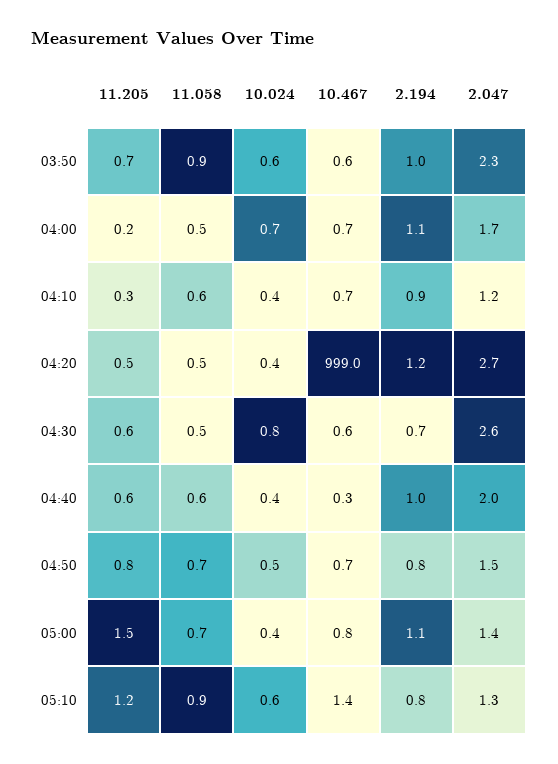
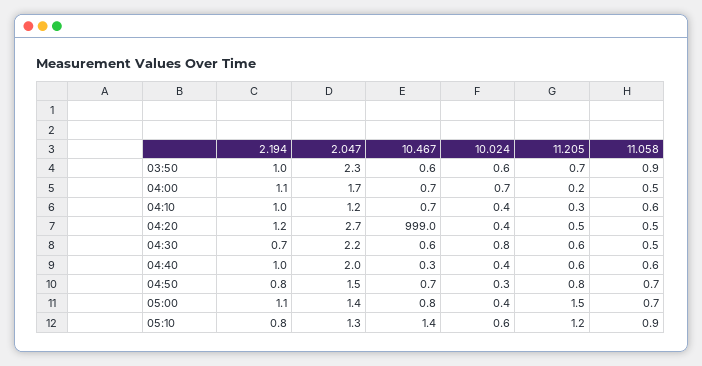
  {
    "11.205": {
      "03:50": 0.7,
      "04:00": 0.2,
      "04:10": 0.3,
      "04:20": 0.5,
      "04:30": 0.6,
      "04:40": 0.6,
      "04:50": 0.8,
      "05:00": 1.5,
      "05:10": 1.2
    },
    "11.058": {
      "03:50": 0.9,
      "04:00": 0.5,
      "04:10": 0.6,
      "04:20": 0.5,
      "04:30": 0.5,
      "04:40": 0.6,
      "04:50": 0.7,
      "05:00": 0.7,
      "05:10": 0.9
    },
    "10.024": {
      "03:50": 0.6,
      "04:00": 0.7,
      "04:10": 0.4,
      "04:20": 0.4,
      "04:30": 0.8,
      "04:40": 0.4,
-     "04:50": 0.5,
+     "04:50": 0.3,
      "05:00": 0.4,
      "05:10": 0.6
    },
    "10.467": {
      "03:50": 0.6,
      "04:00": 0.7,
      "04:10": 0.7,
      "04:20": 999,
      "04:30": 0.6,
      "04:40": 0.3,
      "04:50": 0.7,
      "05:00": 0.8,
      "05:10": 1.4
    },
    "2.194": {
      "03:50": 1,
      "04:00": 1.1,
-     "04:10": 0.9,
+     "04:10": 1,
      "04:20": 1.2,
      "04:30": 0.7,
      "04:40": 1,
      "04:50": 0.8,
      "05:00": 1.1,
      "05:10": 0.8
    },
    "2.047": {
      "03:50": 2.3,
      "04:00": 1.7,
      "04:10": 1.2,
      "04:20": 2.7,
-     "04:30": 2.6,
+     "04:30": 2.2,
      "04:40": 2,
      "04:50": 1.5,
      "05:00": 1.4,
      "05:10": 1.3
    }
  }

